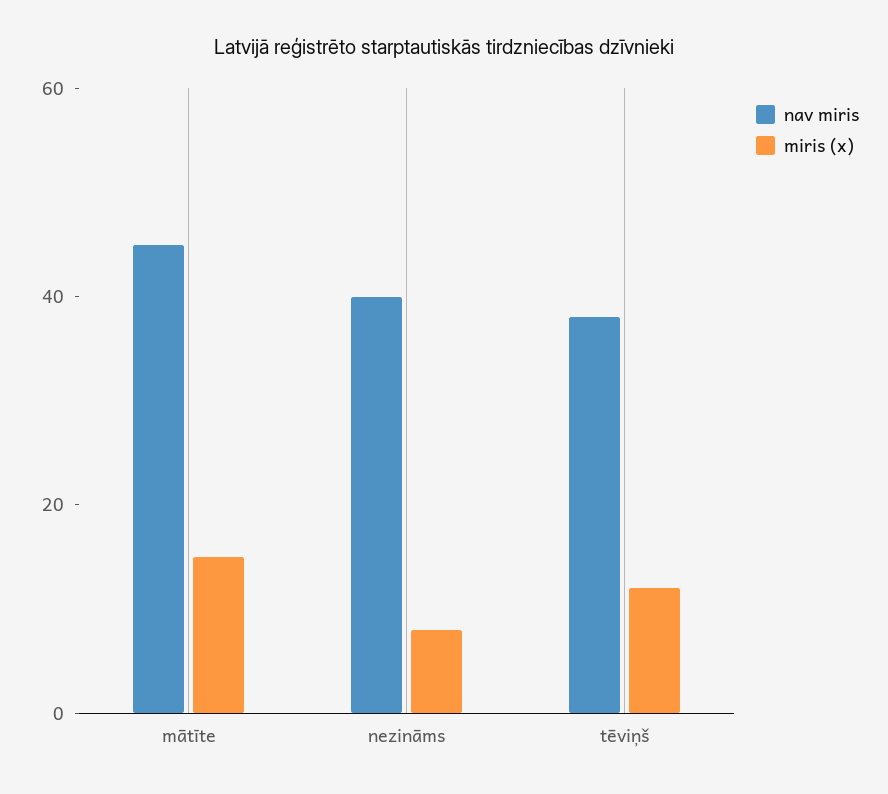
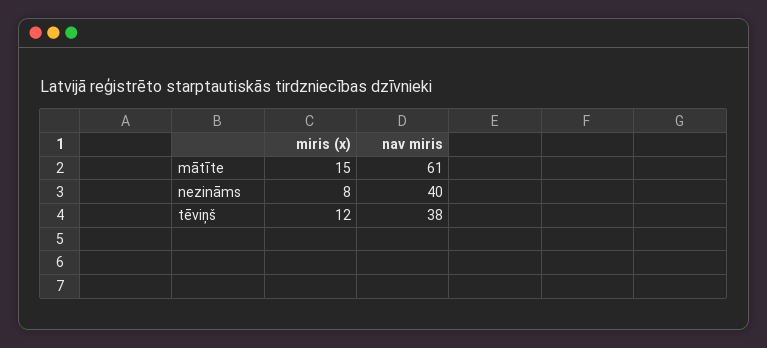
  {
    "nav miris": {
-     "mātīte": 45,
+     "mātīte": 61,
      "nezināms": 40,
      "tēviņš": 38
    },
    "miris (x)": {
      "mātīte": 15,
      "nezināms": 8,
      "tēviņš": 12
    }
  }

